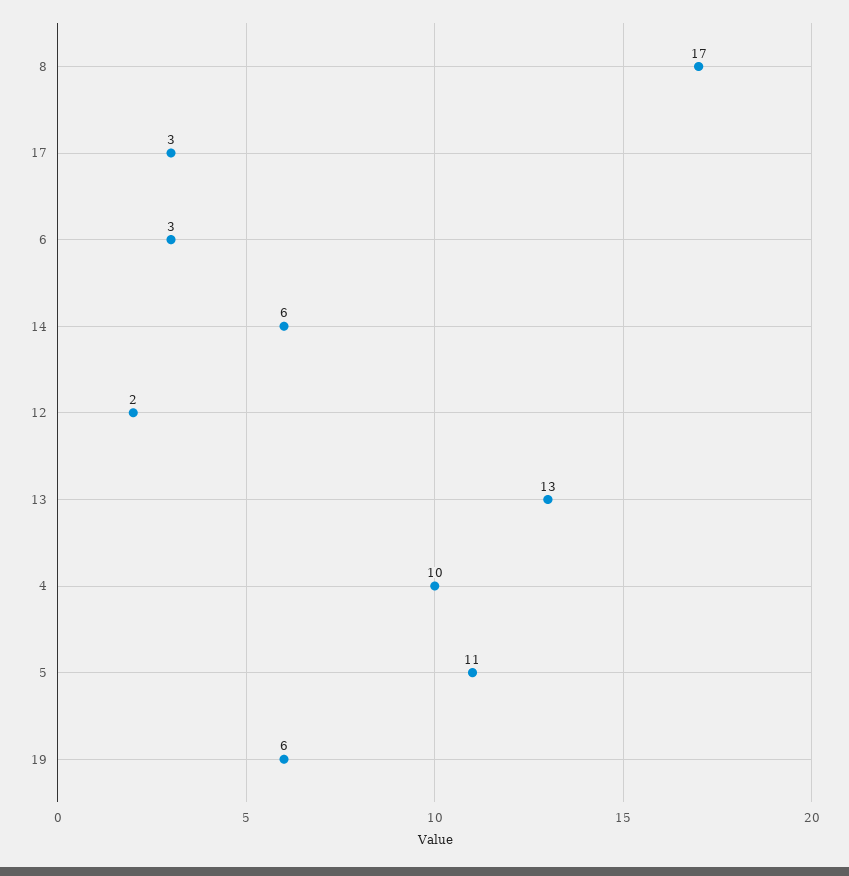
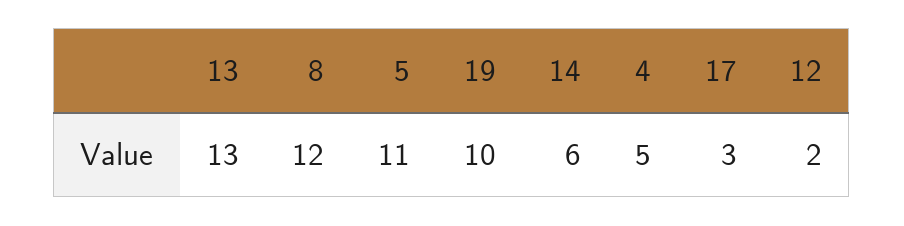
  {
-   "8": 17,
+   "8": 12,
    "17": 3,
-   "6": 3,
    "14": 6,
    "12": 2,
    "13": 13,
-   "4": 10,
+   "4": 5,
    "5": 11,
-   "19": 6
+   "19": 10
  }

